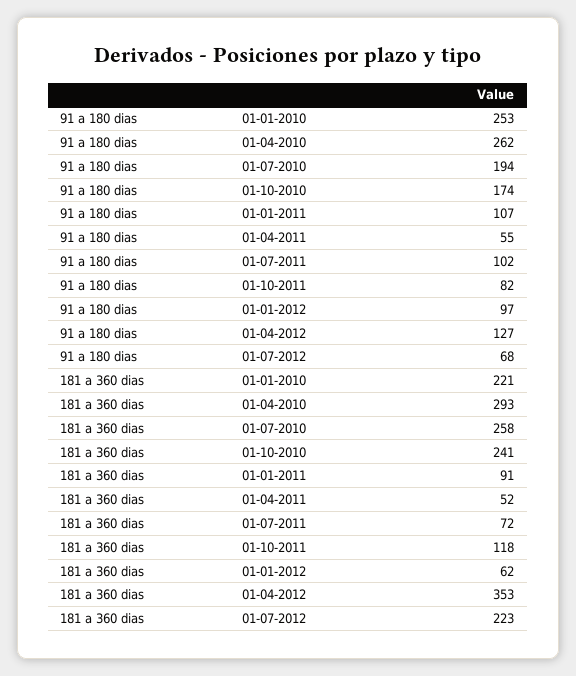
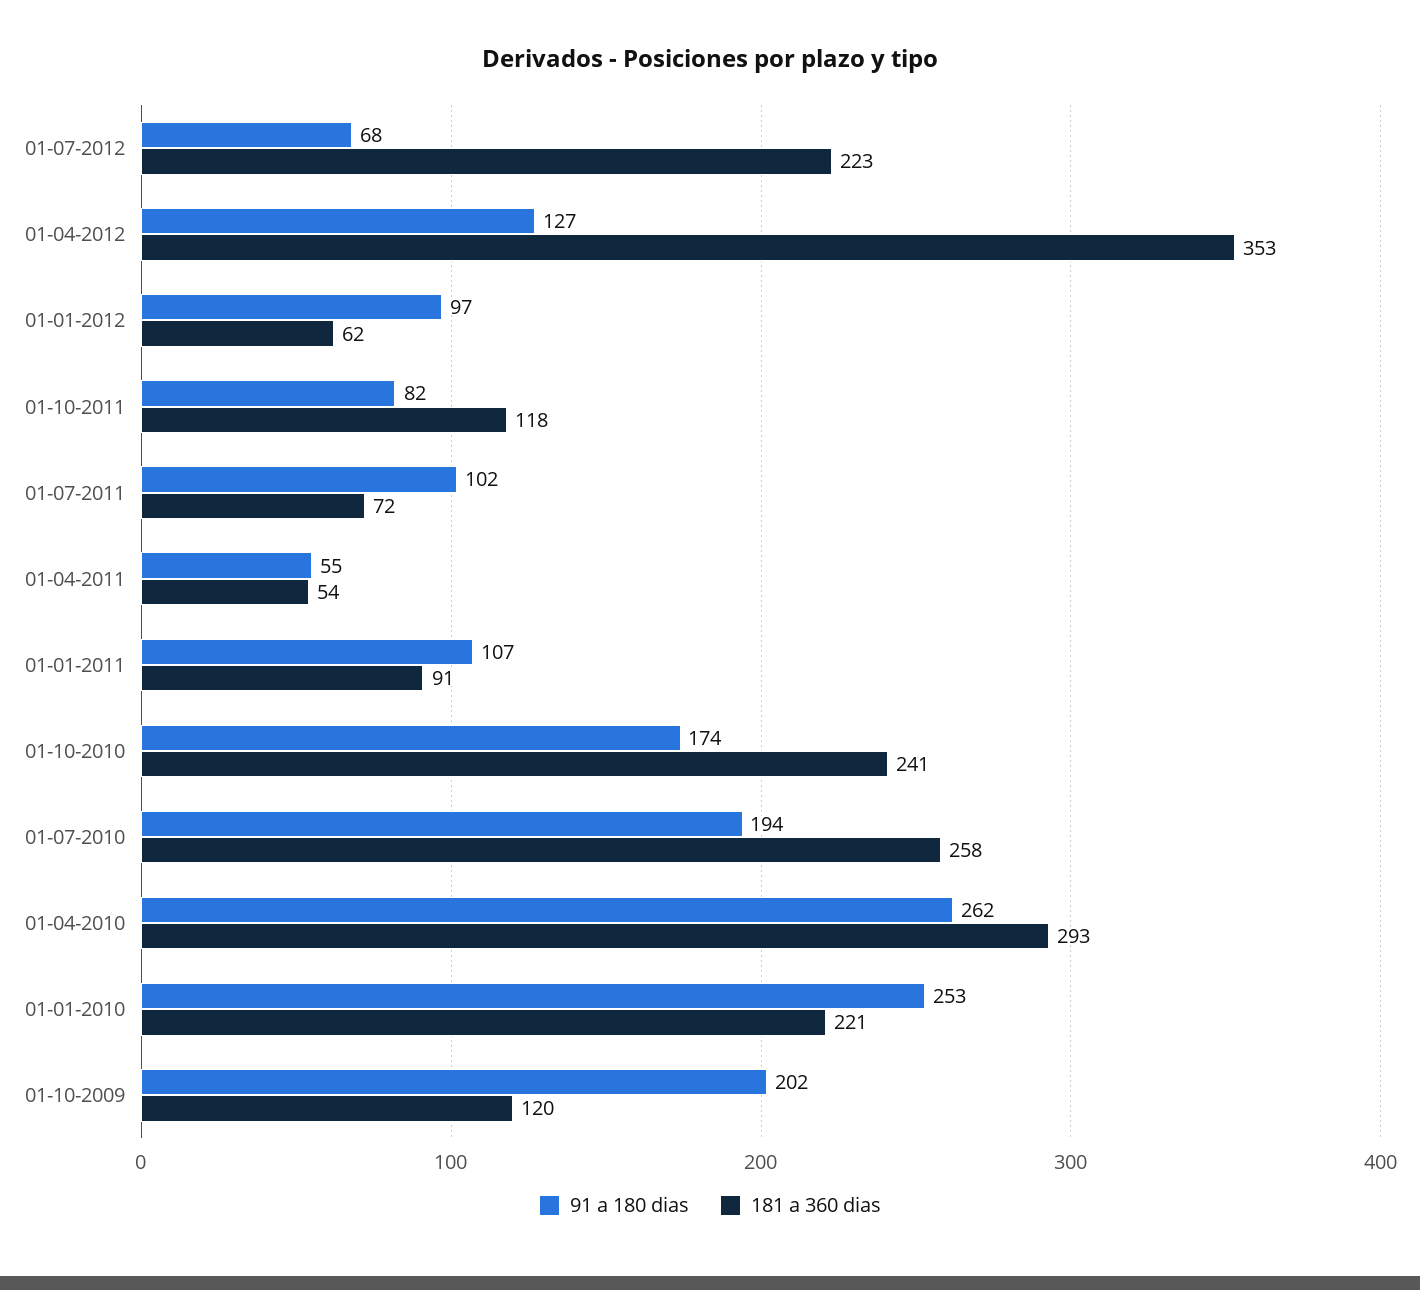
  {
    "91 a 180 dias": {
      "01-01-2010": 253,
      "01-04-2010": 262,
      "01-07-2010": 194,
      "01-10-2010": 174,
      "01-01-2011": 107,
      "01-04-2011": 55,
      "01-07-2011": 102,
      "01-10-2011": 82,
      "01-01-2012": 97,
      "01-04-2012": 127,
-     "01-07-2012": 68
+     "01-07-2012": 68,
+     "01-10-2009": 202
    },
    "181 a 360 dias": {
      "01-01-2010": 221,
      "01-04-2010": 293,
      "01-07-2010": 258,
      "01-10-2010": 241,
      "01-01-2011": 91,
-     "01-04-2011": 52,
+     "01-04-2011": 54,
      "01-07-2011": 72,
      "01-10-2011": 118,
      "01-01-2012": 62,
      "01-04-2012": 353,
-     "01-07-2012": 223
+     "01-07-2012": 223,
+     "01-10-2009": 120
    }
  }

